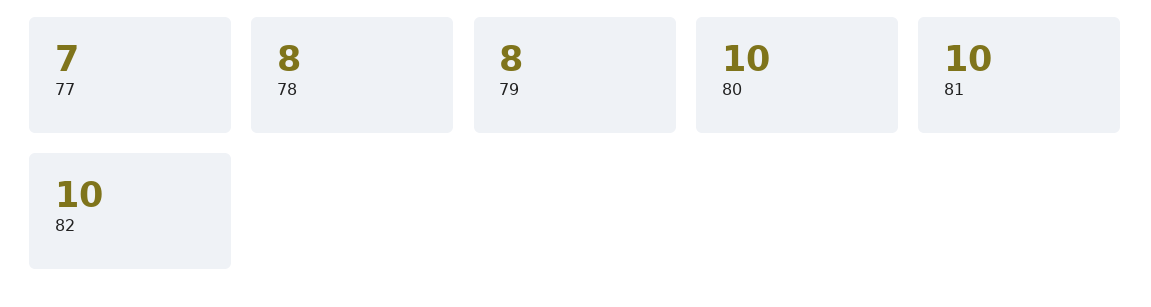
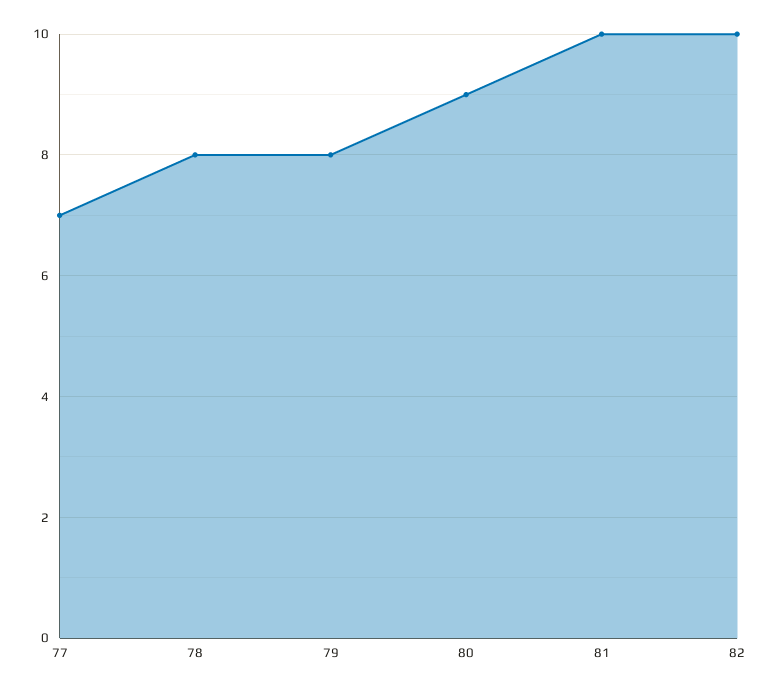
  {
    "77": 7,
    "78": 8,
    "79": 8,
-   "80": 10,
+   "80": 9,
    "81": 10,
    "82": 10
  }

